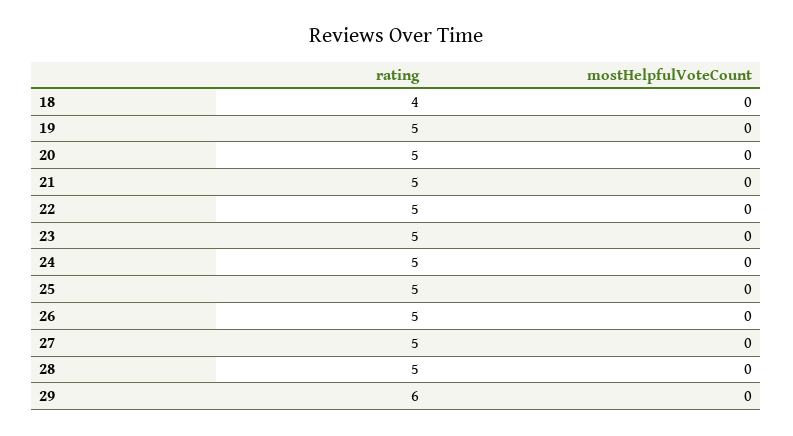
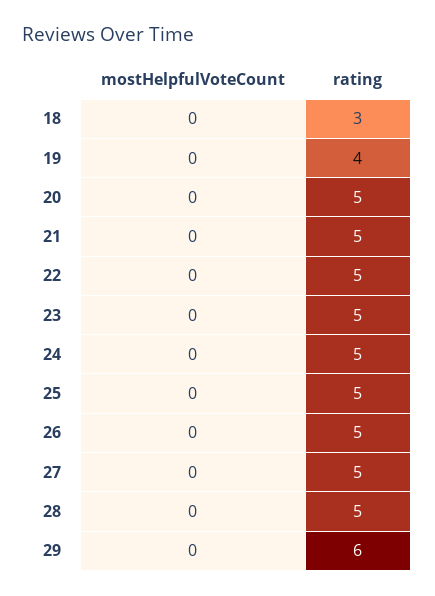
  {
    "rating": {
-     "18": 4,
+     "18": 3,
-     "19": 5,
+     "19": 4,
      "20": 5,
      "21": 5,
      "22": 5,
      "23": 5,
      "24": 5,
      "25": 5,
      "26": 5,
      "27": 5,
      "28": 5,
      "29": 6
    },
    "mostHelpfulVoteCount": {
      "18": 0,
      "19": 0,
      "20": 0,
      "21": 0,
      "22": 0,
      "23": 0,
      "24": 0,
      "25": 0,
      "26": 0,
      "27": 0,
      "28": 0,
      "29": 0
    }
  }

